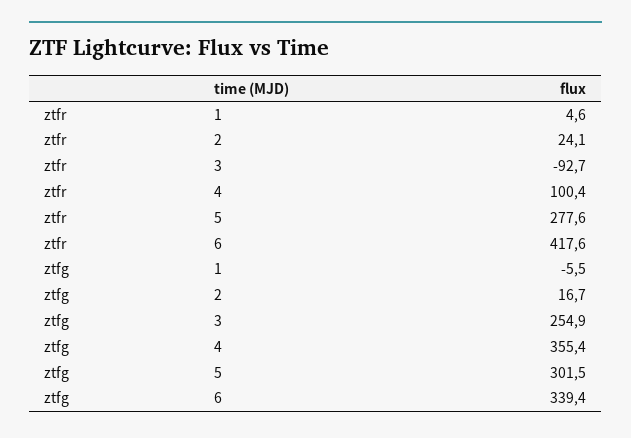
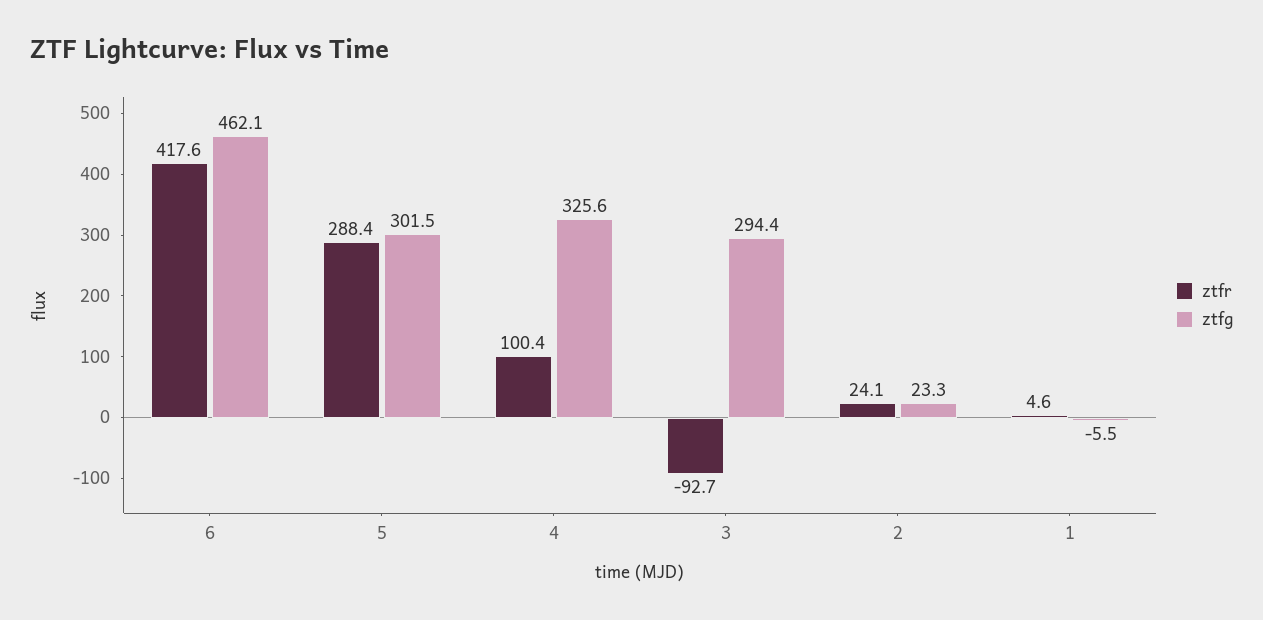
  {
    "ztfr": {
      "1": 4.6,
      "2": 24.1,
      "3": -92.7,
      "4": 100.4,
-     "5": 277.6,
+     "5": 288.4,
      "6": 417.6
    },
    "ztfg": {
      "1": -5.5,
-     "2": 16.7,
+     "2": 23.3,
-     "3": 254.9,
+     "3": 294.4,
-     "4": 355.4,
+     "4": 325.6,
      "5": 301.5,
-     "6": 339.4
+     "6": 462.1
    }
  }

